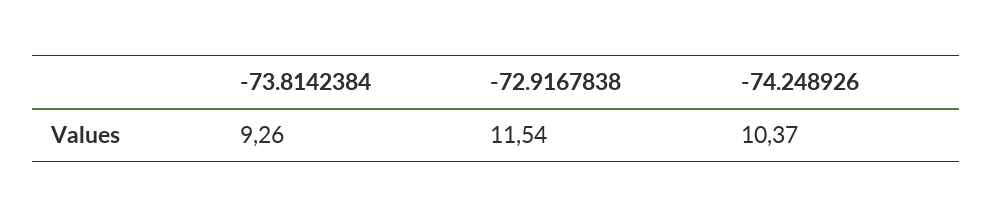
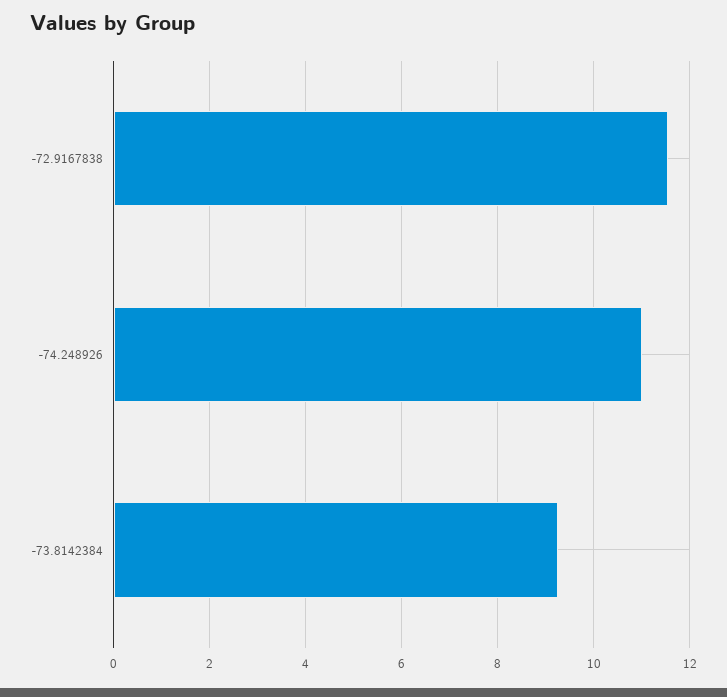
  {
    "-73.8142384": 9.26,
    "-72.9167838": 11.54,
-   "-74.248926": 10.37
+   "-74.248926": 11
  }

